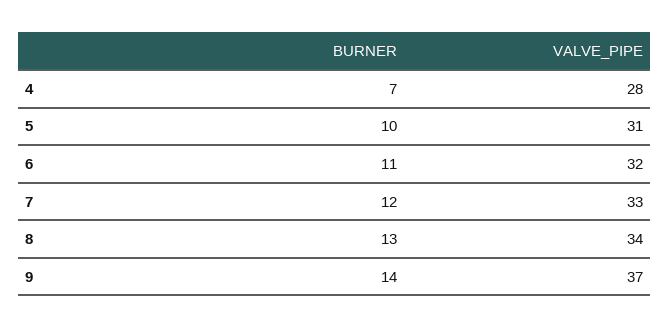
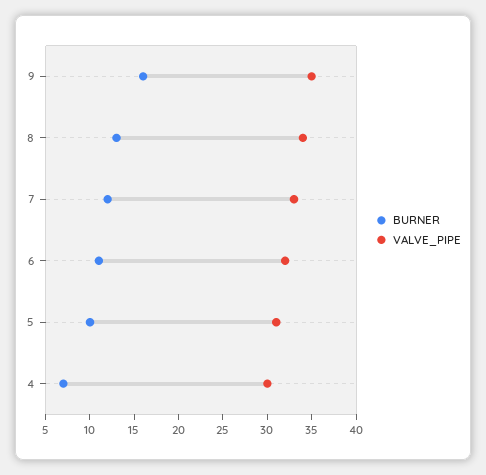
  {
    "BURNER": {
      "4": 7,
      "5": 10,
      "6": 11,
      "7": 12,
      "8": 13,
-     "9": 14
+     "9": 16
    },
    "VALVE_PIPE": {
-     "4": 28,
+     "4": 30,
      "5": 31,
      "6": 32,
      "7": 33,
      "8": 34,
-     "9": 37
+     "9": 35
    }
  }

